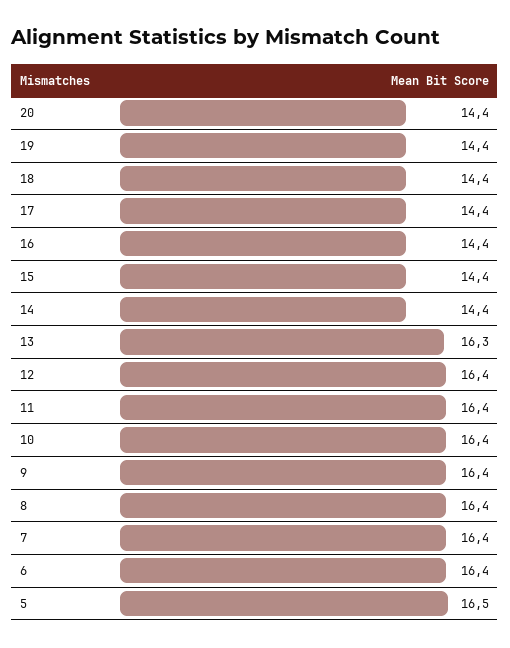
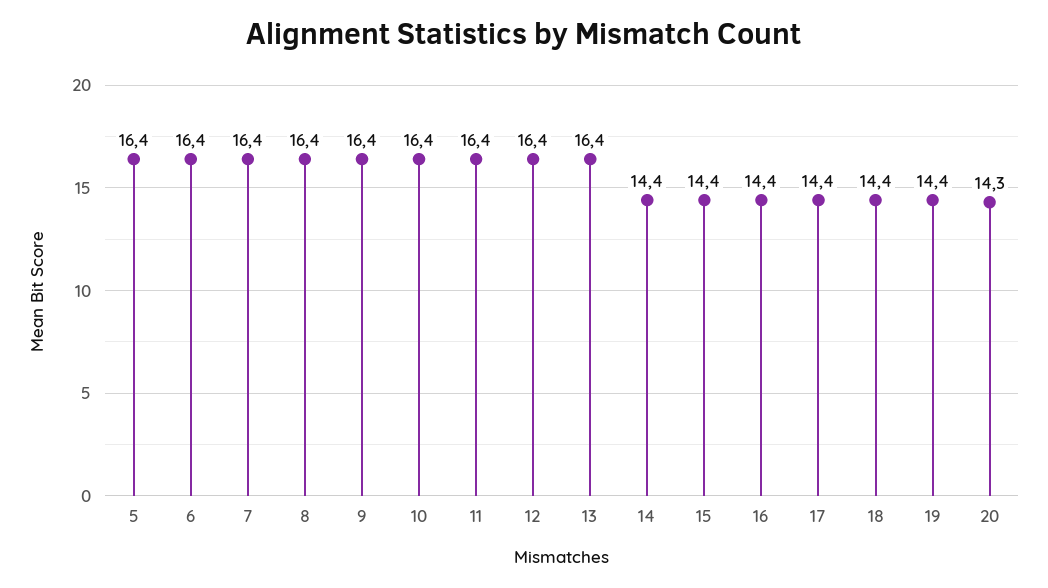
  {
-   "20": 14.4,
+   "20": 14.3,
    "19": 14.4,
    "18": 14.4,
    "17": 14.4,
    "16": 14.4,
    "15": 14.4,
    "14": 14.4,
-   "13": 16.3,
+   "13": 16.4,
    "12": 16.4,
    "11": 16.4,
    "10": 16.4,
    "9": 16.4,
    "8": 16.4,
    "7": 16.4,
    "6": 16.4,
-   "5": 16.5
+   "5": 16.4
  }

